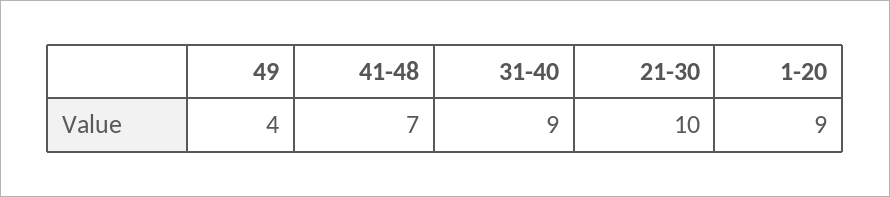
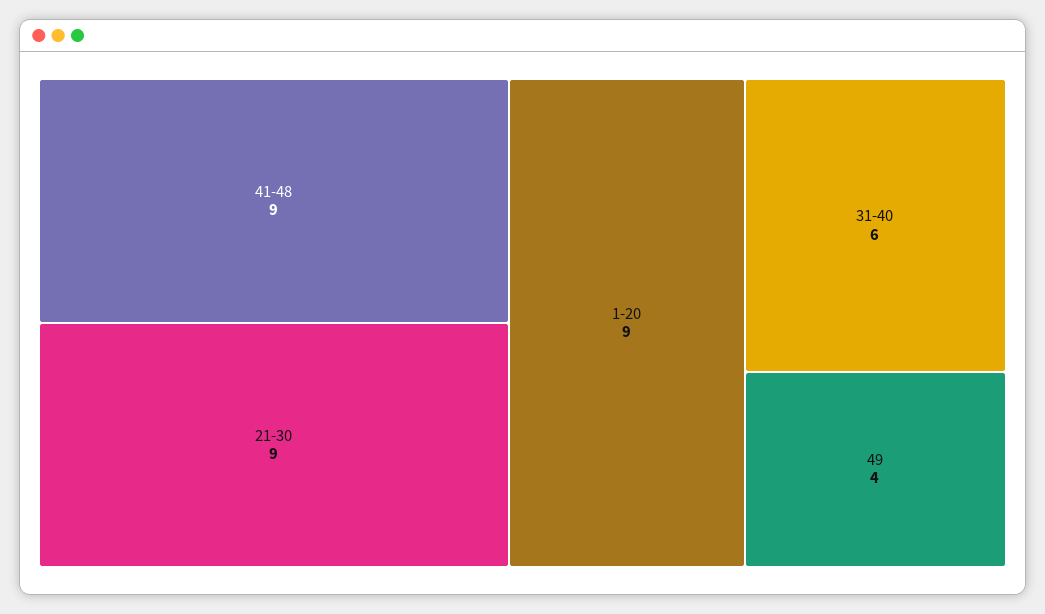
  {
    "49": 4,
-   "41-48": 7,
+   "41-48": 9,
-   "31-40": 9,
+   "31-40": 6,
-   "21-30": 10,
+   "21-30": 9,
    "1-20": 9
  }

